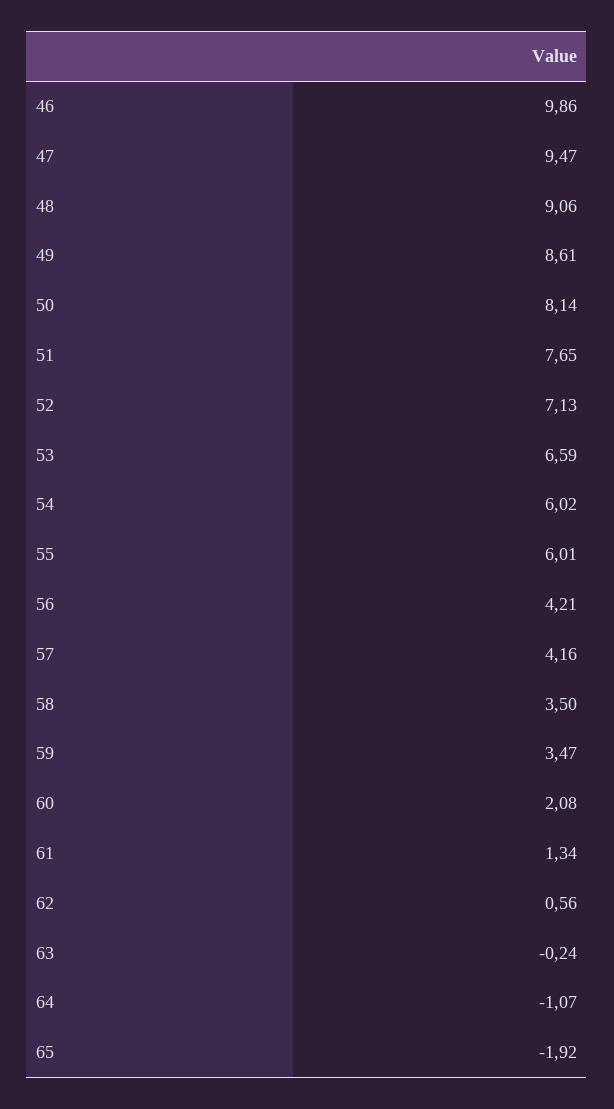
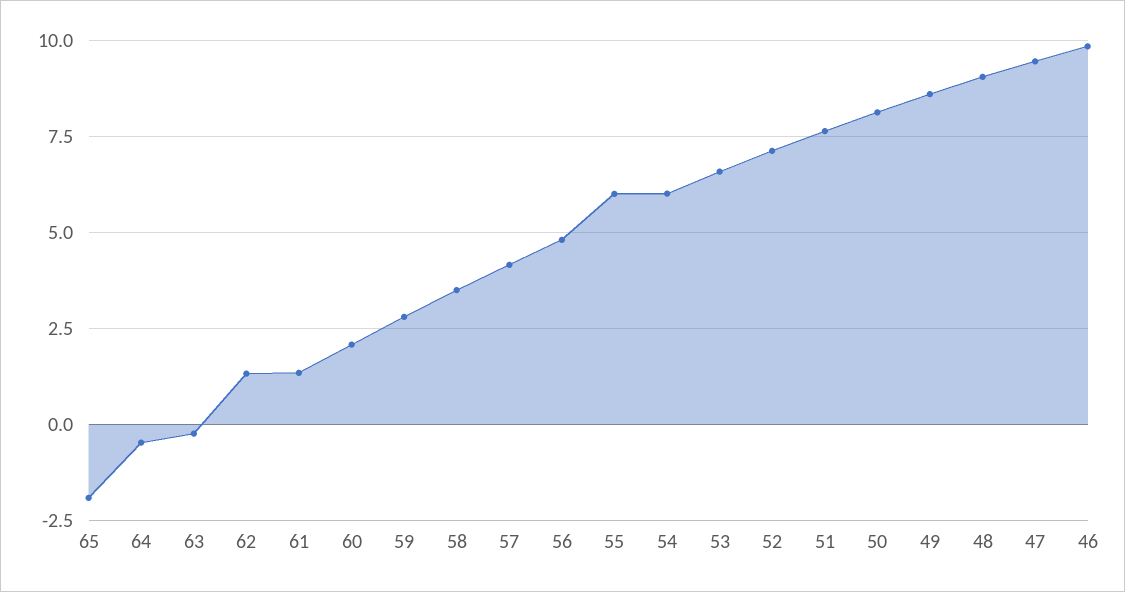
  {
    "46": 9.86,
    "47": 9.47,
    "48": 9.06,
    "49": 8.61,
    "50": 8.14,
    "51": 7.65,
    "52": 7.13,
    "53": 6.59,
    "54": 6.02,
    "55": 6.01,
-   "56": 4.21,
+   "56": 4.75,
    "57": 4.16,
    "58": 3.5,
-   "59": 3.47,
+   "59": 2.75,
    "60": 2.08,
    "61": 1.34,
-   "62": 0.56,
+   "62": 1.25,
    "63": -0.24,
-   "64": -1.07,
+   "64": -0.5,
    "65": -1.92
  }

